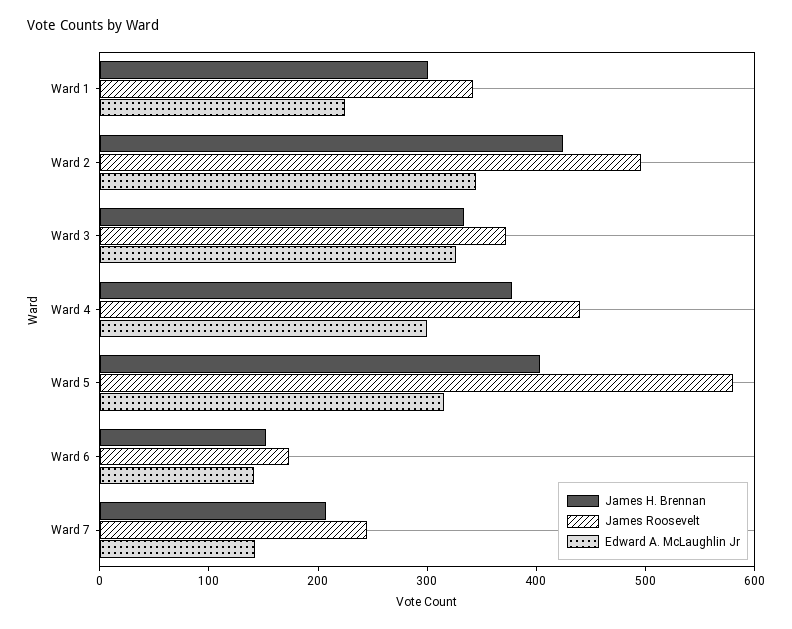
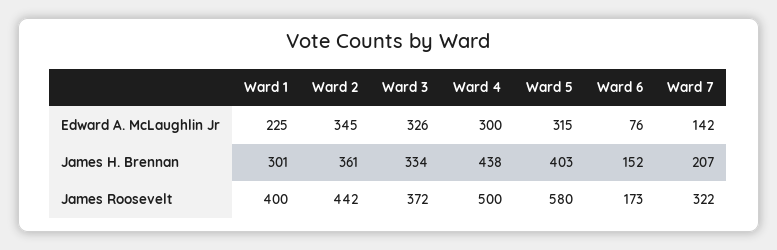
  {
    "James H. Brennan": {
      "Ward 1": 301,
-     "Ward 2": 420,
+     "Ward 2": 361,
      "Ward 3": 334,
-     "Ward 4": 380,
+     "Ward 4": 438,
      "Ward 5": 403,
      "Ward 6": 152,
      "Ward 7": 207
    },
    "James Roosevelt": {
-     "Ward 1": 340,
+     "Ward 1": 400,
-     "Ward 2": 500,
+     "Ward 2": 442,
      "Ward 3": 372,
-     "Ward 4": 440,
+     "Ward 4": 500,
      "Ward 5": 580,
      "Ward 6": 173,
-     "Ward 7": 240
+     "Ward 7": 322
    },
    "Edward A. McLaughlin Jr": {
      "Ward 1": 225,
      "Ward 2": 345,
      "Ward 3": 326,
      "Ward 4": 300,
      "Ward 5": 315,
-     "Ward 6": 140,
+     "Ward 6": 76,
      "Ward 7": 142
    }
  }

